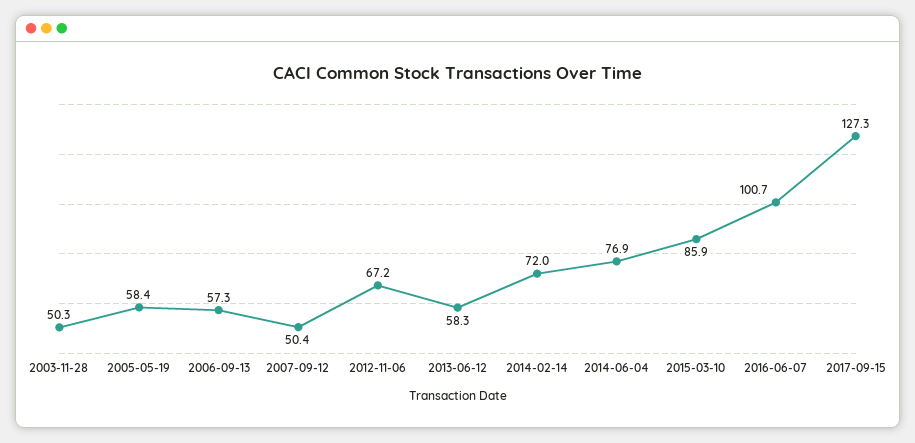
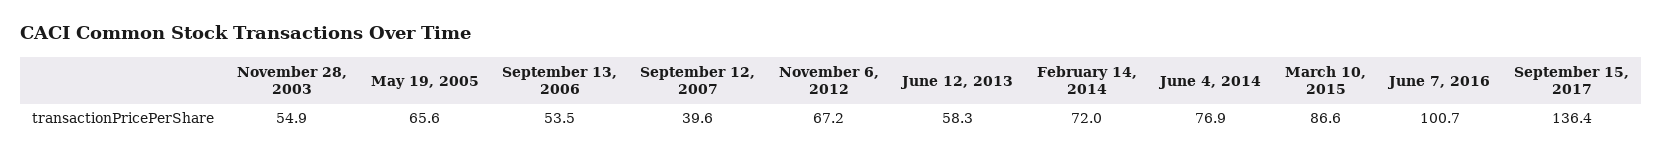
  {
-   "2003-11-28": 50.3,
+   "2003-11-28": 54.9,
-   "2005-05-19": 58.4,
+   "2005-05-19": 65.6,
-   "2006-09-13": 57.3,
+   "2006-09-13": 53.5,
-   "2007-09-12": 50.4,
+   "2007-09-12": 39.6,
    "2012-11-06": 67.2,
    "2013-06-12": 58.3,
    "2014-02-14": 72,
    "2014-06-04": 76.9,
-   "2015-03-10": 85.9,
+   "2015-03-10": 86.6,
    "2016-06-07": 100.7,
-   "2017-09-15": 127.3
+   "2017-09-15": 136.4
  }

